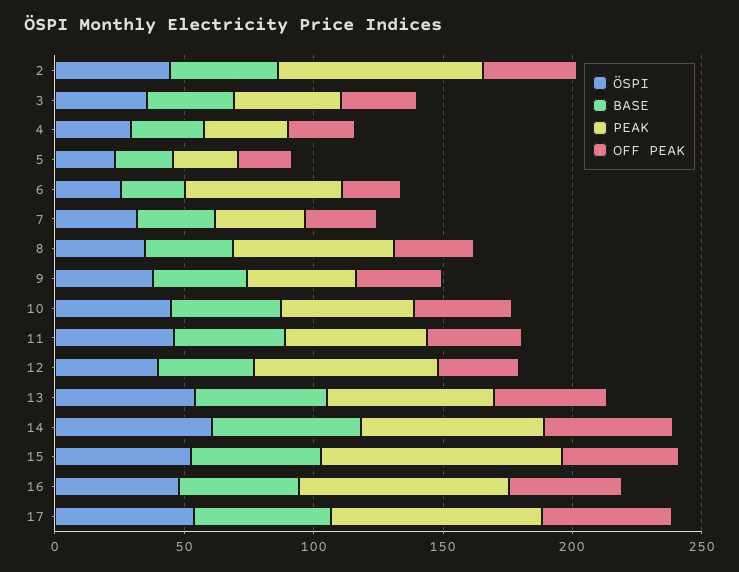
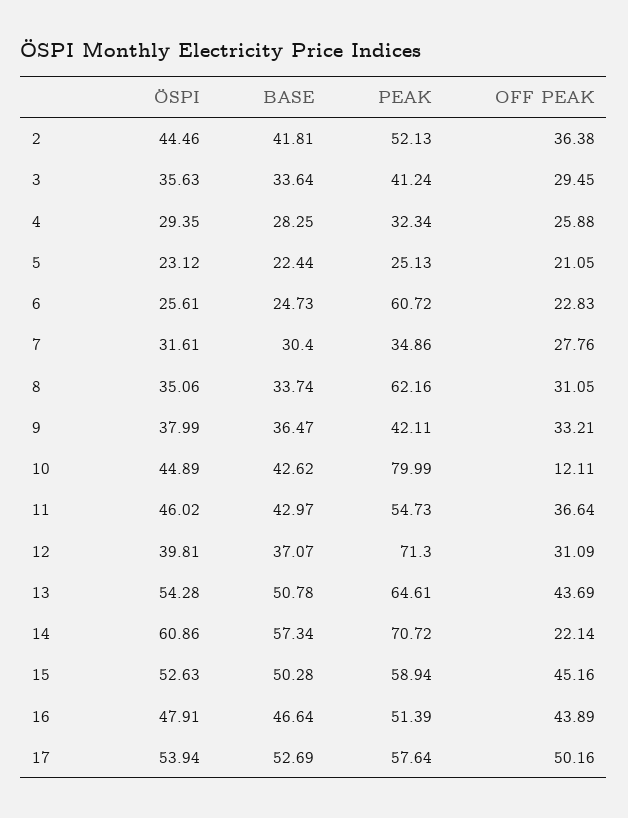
  {
    "ÖSPI": {
      "2": 44.46,
      "3": 35.63,
      "4": 29.35,
      "5": 23.12,
      "6": 25.61,
      "7": 31.61,
      "8": 35.06,
      "9": 37.99,
      "10": 44.89,
      "11": 46.02,
      "12": 39.81,
      "13": 54.28,
      "14": 60.86,
      "15": 52.63,
      "16": 47.91,
      "17": 53.94
    },
    "BASE": {
      "2": 41.81,
      "3": 33.64,
      "4": 28.25,
      "5": 22.44,
      "6": 24.73,
      "7": 30.4,
      "8": 33.74,
      "9": 36.47,
      "10": 42.62,
      "11": 42.97,
      "12": 37.07,
      "13": 50.78,
      "14": 57.34,
      "15": 50.28,
      "16": 46.64,
      "17": 52.69
    },
    "PEAK": {
-     "2": 80,
+     "2": 52.13,
      "3": 41.24,
      "4": 32.34,
      "5": 25.13,
      "6": 60.72,
      "7": 34.86,
      "8": 62.16,
      "9": 42.11,
-     "10": 50,
+     "10": 79.99,
      "11": 54.73,
      "12": 71.3,
      "13": 64.61,
      "14": 70.72,
-     "15": 90,
+     "15": 58.94,
-     "16": 80,
+     "16": 51.39,
-     "17": 80
+     "17": 57.64
    },
    "OFF PEAK": {
      "2": 36.38,
      "3": 29.45,
      "4": 25.88,
      "5": 21.05,
      "6": 22.83,
      "7": 27.76,
      "8": 31.05,
      "9": 33.21,
-     "10": 40,
+     "10": 12.11,
      "11": 36.64,
      "12": 31.09,
      "13": 43.69,
-     "14": 50,
+     "14": 22.14,
      "15": 45.16,
      "16": 43.89,
      "17": 50.16
    }
  }

